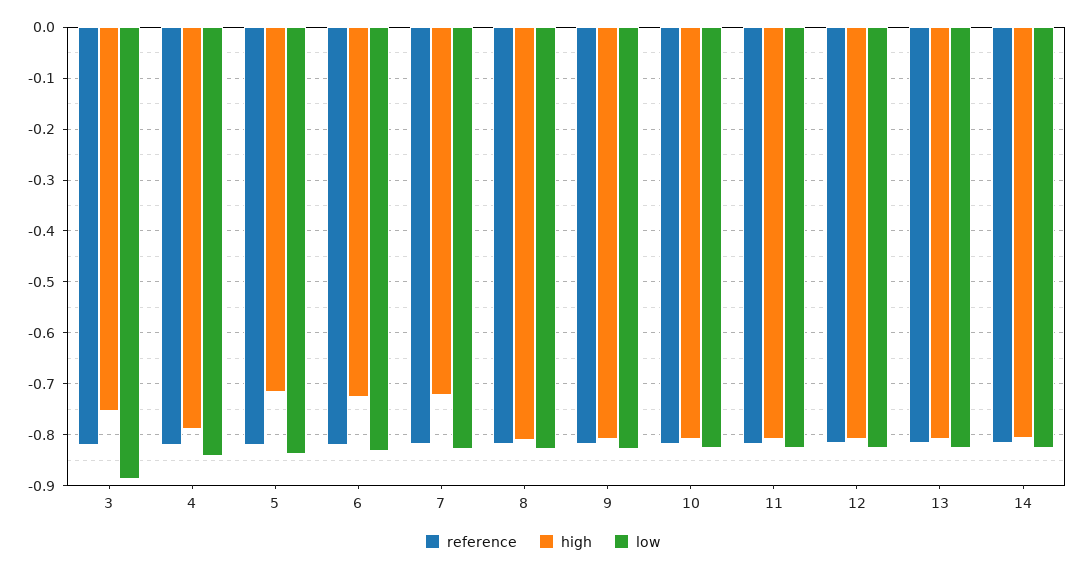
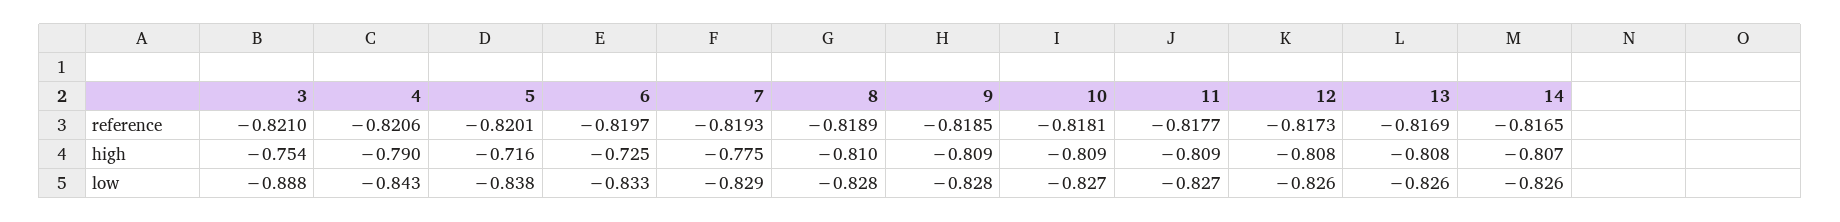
  {
    "reference": {
      "3": -0.821,
      "4": -0.8206,
      "5": -0.8201,
      "6": -0.8197,
      "7": -0.8193,
      "8": -0.8189,
      "9": -0.8185,
      "10": -0.8181,
      "11": -0.8177,
      "12": -0.8173,
      "13": -0.8169,
      "14": -0.8165
    },
    "high": {
      "3": -0.754,
      "4": -0.79,
      "5": -0.716,
      "6": -0.725,
-     "7": -0.72,
+     "7": -0.775,
      "8": -0.81,
      "9": -0.809,
      "10": -0.809,
      "11": -0.809,
      "12": -0.808,
      "13": -0.808,
      "14": -0.807
    },
    "low": {
      "3": -0.888,
      "4": -0.843,
      "5": -0.838,
      "6": -0.833,
      "7": -0.829,
      "8": -0.828,
      "9": -0.828,
      "10": -0.827,
      "11": -0.827,
      "12": -0.826,
      "13": -0.826,
      "14": -0.826
    }
  }

